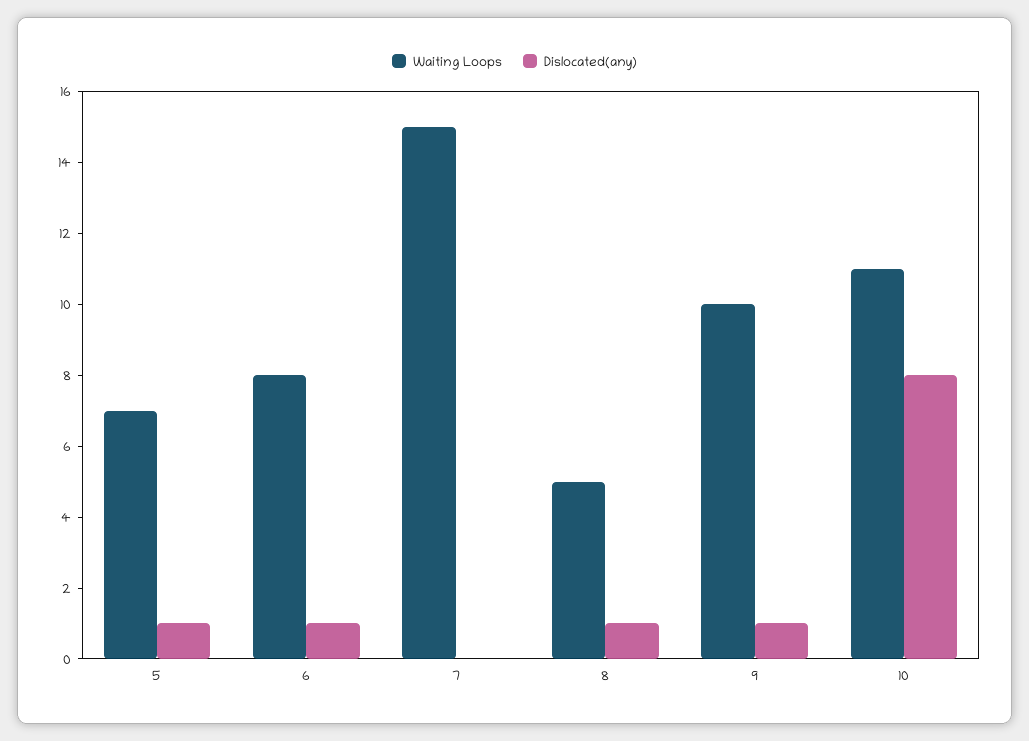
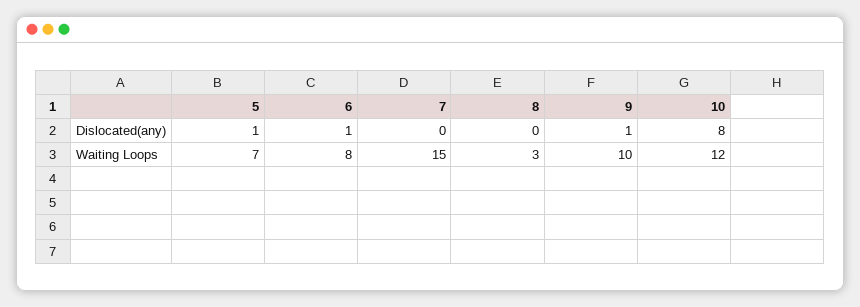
  {
    "Waiting Loops": {
      "5": 7,
      "6": 8,
      "7": 15,
-     "8": 5,
+     "8": 3,
      "9": 10,
-     "10": 11
+     "10": 12
    },
    "Dislocated(any)": {
      "5": 1,
      "6": 1,
      "7": 0,
-     "8": 1,
+     "8": 0,
      "9": 1,
      "10": 8
    }
  }

